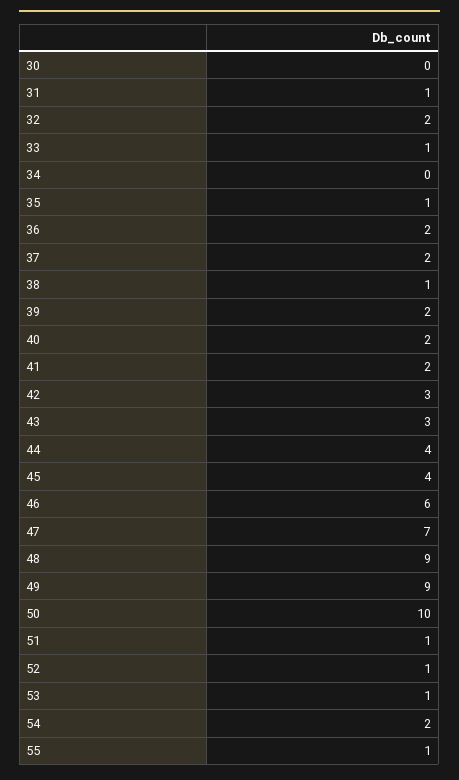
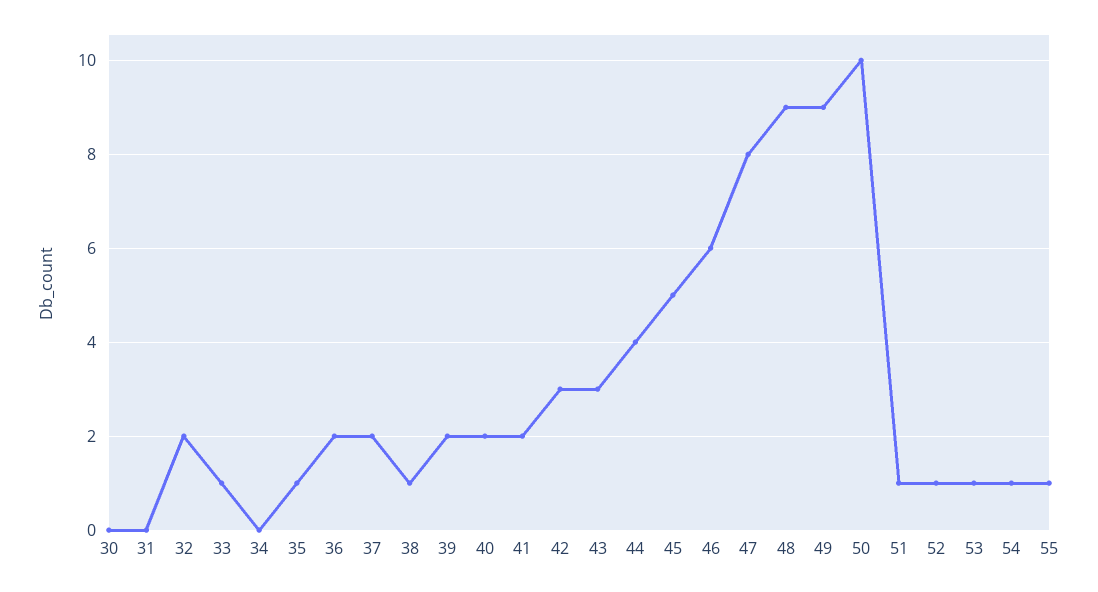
  {
    "30": 0,
-   "31": 1,
+   "31": 0,
    "32": 2,
    "33": 1,
    "34": 0,
    "35": 1,
    "36": 2,
    "37": 2,
    "38": 1,
    "39": 2,
    "40": 2,
    "41": 2,
    "42": 3,
    "43": 3,
    "44": 4,
-   "45": 4,
+   "45": 5,
    "46": 6,
-   "47": 7,
+   "47": 8,
    "48": 9,
    "49": 9,
    "50": 10,
    "51": 1,
    "52": 1,
    "53": 1,
-   "54": 2,
+   "54": 1,
    "55": 1
  }

